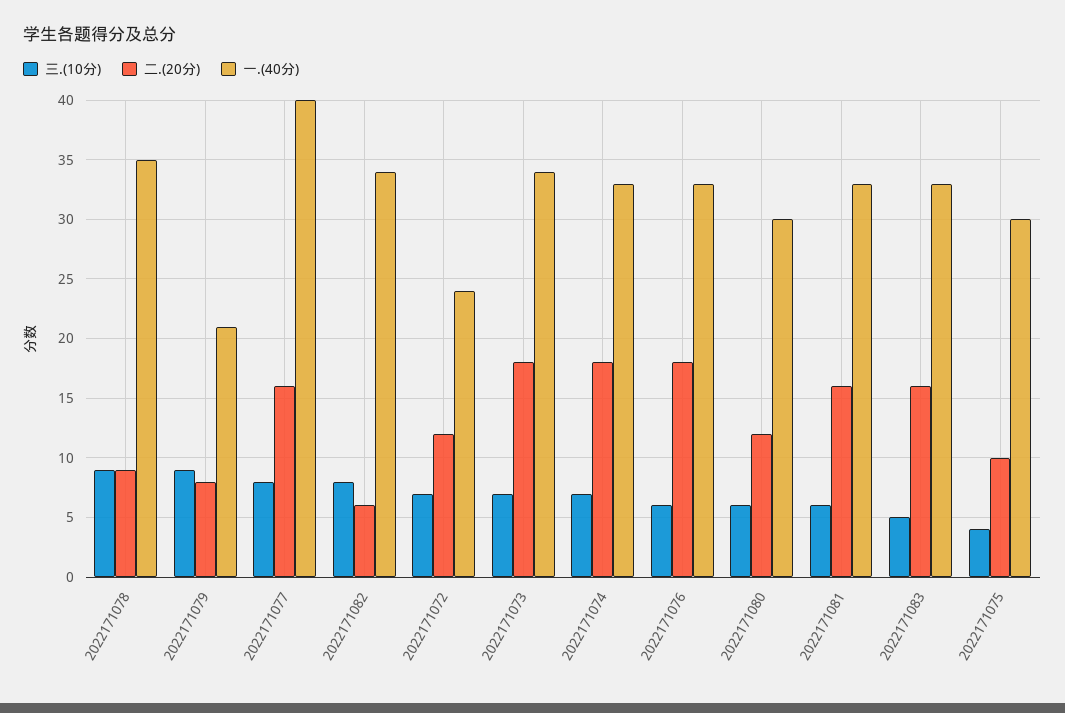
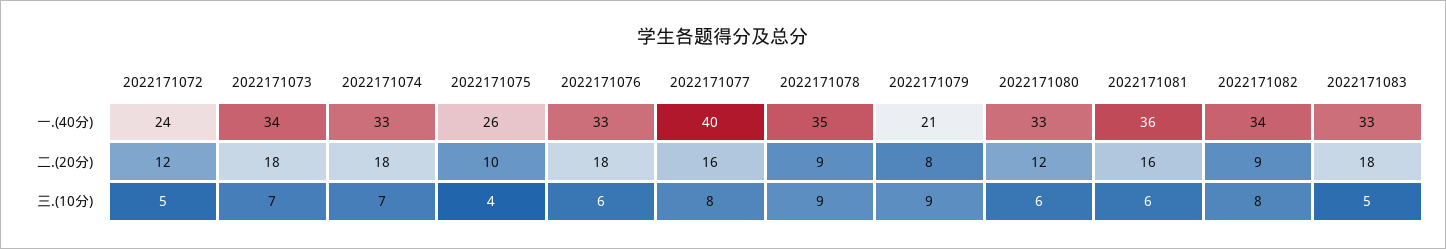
  {
    "三.(10分)": {
      "2022171078": 9,
      "2022171079": 9,
      "2022171077": 8,
      "2022171082": 8,
-     "2022171072": 7,
+     "2022171072": 5,
      "2022171073": 7,
      "2022171074": 7,
      "2022171076": 6,
      "2022171080": 6,
      "2022171081": 6,
      "2022171083": 5,
      "2022171075": 4
    },
    "二.(20分)": {
      "2022171078": 9,
      "2022171079": 8,
      "2022171077": 16,
-     "2022171082": 6,
+     "2022171082": 9,
      "2022171072": 12,
      "2022171073": 18,
      "2022171074": 18,
      "2022171076": 18,
      "2022171080": 12,
      "2022171081": 16,
-     "2022171083": 16,
+     "2022171083": 18,
      "2022171075": 10
    },
    "一.(40分)": {
      "2022171078": 35,
      "2022171079": 21,
      "2022171077": 40,
      "2022171082": 34,
      "2022171072": 24,
      "2022171073": 34,
      "2022171074": 33,
      "2022171076": 33,
-     "2022171080": 30,
+     "2022171080": 33,
-     "2022171081": 33,
+     "2022171081": 36,
      "2022171083": 33,
-     "2022171075": 30
+     "2022171075": 26
    }
  }

